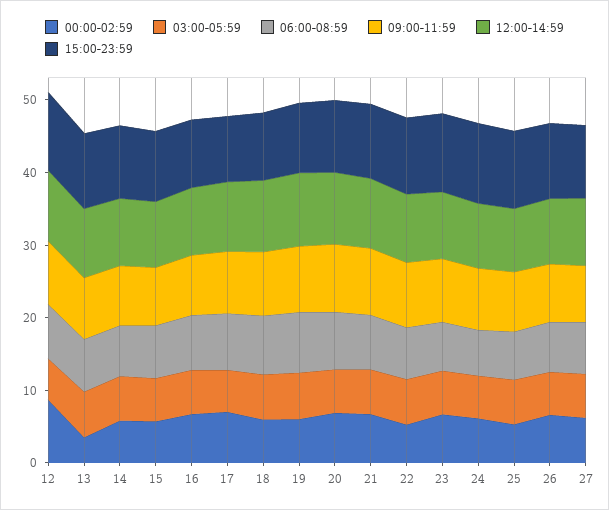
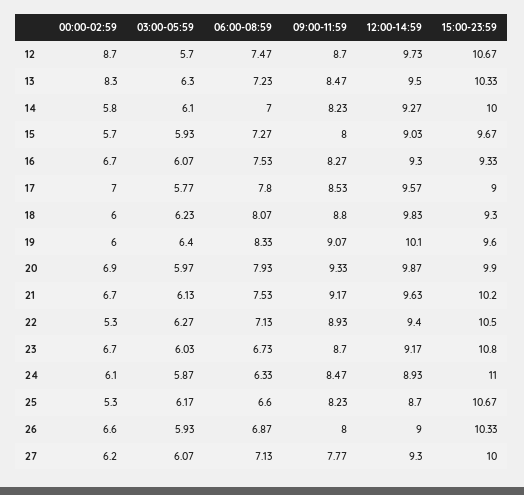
  {
    "00:00-02:59": {
      "12": 8.7,
-     "13": 4,
+     "13": 8.3,
      "14": 5.8,
      "15": 5.7,
      "16": 6.7,
      "17": 7,
      "18": 6,
      "19": 6,
      "20": 6.9,
      "21": 6.7,
      "22": 5.3,
      "23": 6.7,
      "24": 6.1,
      "25": 5.3,
      "26": 6.6,
      "27": 6.2
    },
    "03:00-05:59": {
      "12": 5.7,
      "13": 6.3,
      "14": 6.1,
      "15": 5.93,
      "16": 6.07,
      "17": 5.77,
      "18": 6.23,
      "19": 6.4,
      "20": 5.97,
      "21": 6.13,
      "22": 6.27,
      "23": 6.03,
      "24": 5.87,
      "25": 6.17,
      "26": 5.93,
      "27": 6.07
    },
    "06:00-08:59": {
      "12": 7.47,
      "13": 7.23,
      "14": 7,
      "15": 7.27,
      "16": 7.53,
      "17": 7.8,
      "18": 8.07,
      "19": 8.33,
      "20": 7.93,
      "21": 7.53,
      "22": 7.13,
      "23": 6.73,
      "24": 6.33,
      "25": 6.6,
      "26": 6.87,
      "27": 7.13
    },
    "09:00-11:59": {
      "12": 8.7,
      "13": 8.47,
      "14": 8.23,
      "15": 8,
      "16": 8.27,
      "17": 8.53,
      "18": 8.8,
      "19": 9.07,
      "20": 9.33,
      "21": 9.17,
      "22": 8.93,
      "23": 8.7,
      "24": 8.47,
      "25": 8.23,
      "26": 8,
      "27": 7.77
    },
    "12:00-14:59": {
      "12": 9.73,
      "13": 9.5,
      "14": 9.27,
      "15": 9.03,
      "16": 9.3,
      "17": 9.57,
      "18": 9.83,
      "19": 10.1,
      "20": 9.87,
      "21": 9.63,
      "22": 9.4,
      "23": 9.17,
      "24": 8.93,
      "25": 8.7,
      "26": 9,
      "27": 9.3
    },
    "15:00-23:59": {
      "12": 10.67,
      "13": 10.33,
      "14": 10,
      "15": 9.67,
      "16": 9.33,
      "17": 9,
      "18": 9.3,
      "19": 9.6,
      "20": 9.9,
      "21": 10.2,
      "22": 10.5,
      "23": 10.8,
      "24": 11,
      "25": 10.67,
      "26": 10.33,
      "27": 10
    }
  }

